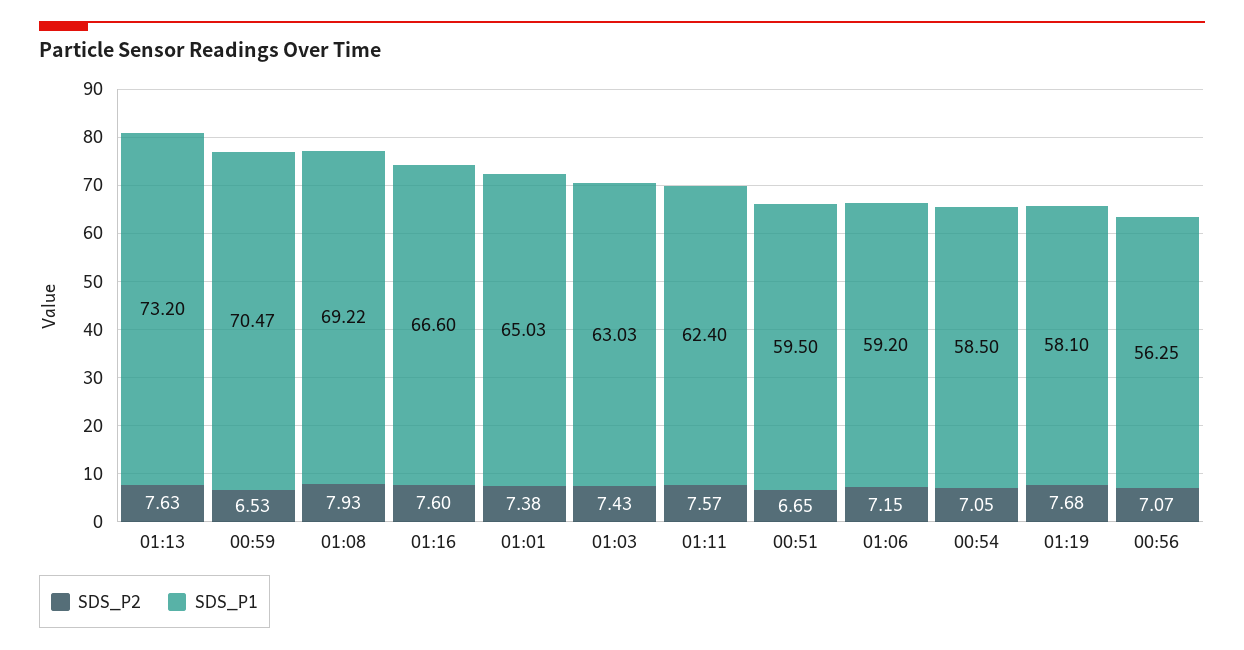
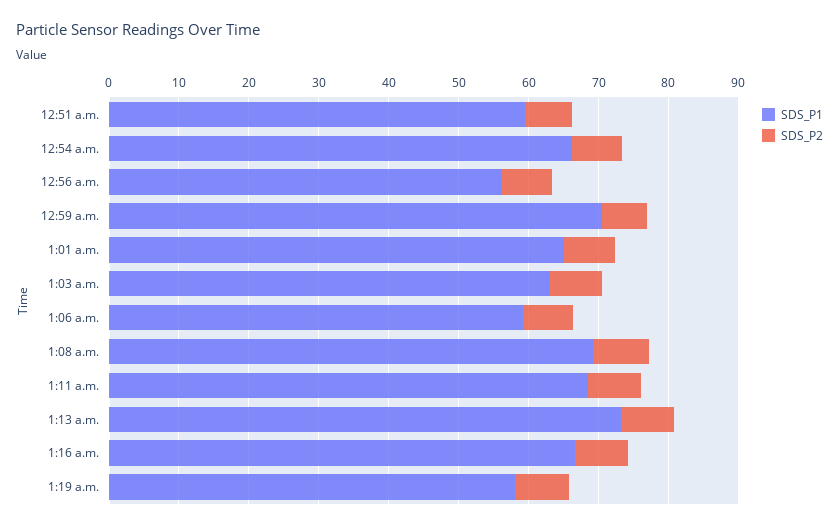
  {
    "SDS_P2": {
      "01:13": 7.63,
      "00:59": 6.53,
      "01:08": 7.93,
      "01:16": 7.6,
      "01:01": 7.38,
      "01:03": 7.43,
      "01:11": 7.57,
      "00:51": 6.65,
      "01:06": 7.15,
      "00:54": 7.05,
      "01:19": 7.68,
      "00:56": 7.07
    },
    "SDS_P1": {
      "01:13": 73.2,
      "00:59": 70.47,
      "01:08": 69.22,
      "01:16": 66.6,
      "01:01": 65.03,
      "01:03": 63.03,
-     "01:11": 62.4,
+     "01:11": 68,
      "00:51": 59.5,
      "01:06": 59.2,
-     "00:54": 58.5,
+     "00:54": 66,
      "01:19": 58.1,
      "00:56": 56.25
    }
  }

